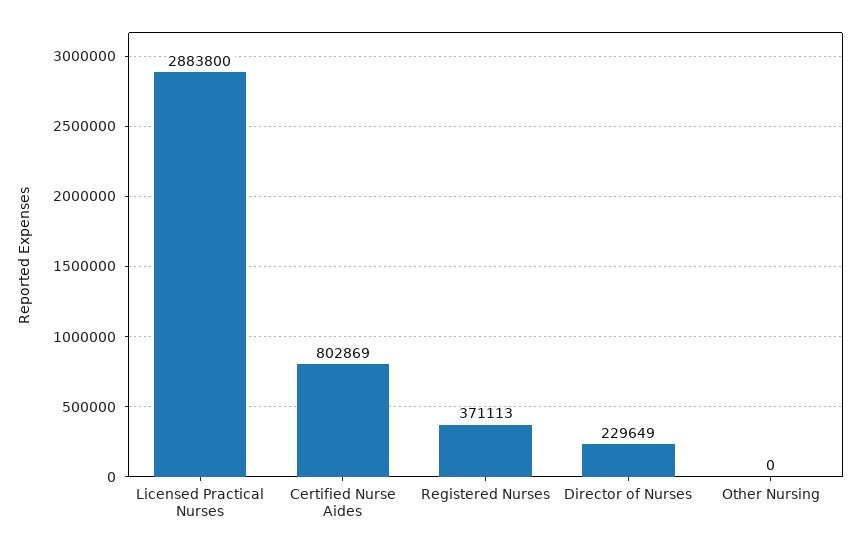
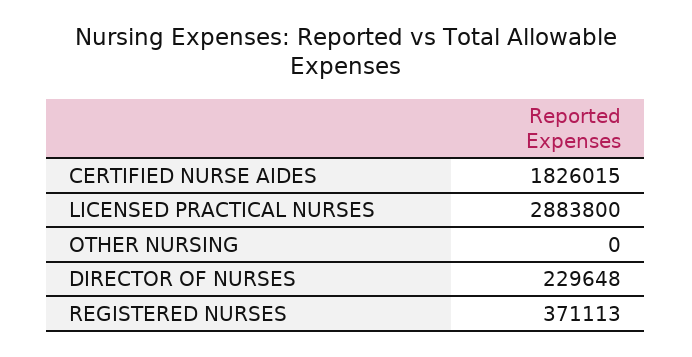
  {
    "Licensed Practical Nurses": 2883800,
-   "Certified Nurse Aides": 802869,
+   "Certified Nurse Aides": 1826015,
    "Registered Nurses": 371113,
-   "Director of Nurses": 229649,
+   "Director of Nurses": 229648,
    "Other Nursing": 0
  }

